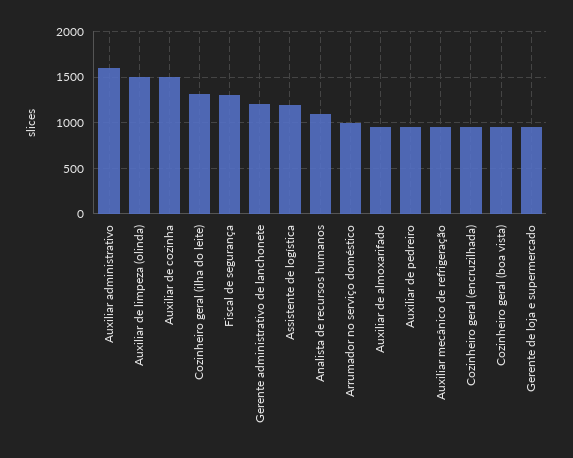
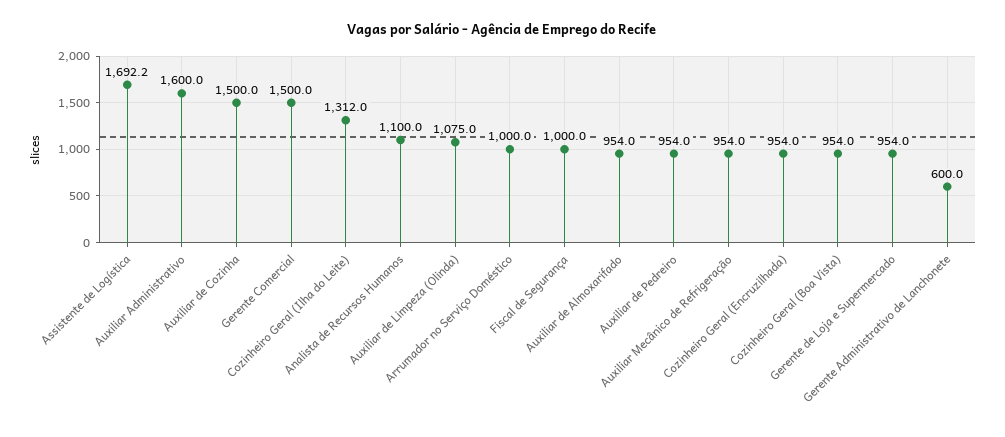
  {
    "Auxiliar administrativo": 1600,
-   "Auxiliar de limpeza (olinda)": 1500,
+   "Auxiliar de limpeza (olinda)": 1075,
    "Auxiliar de cozinha": 1500,
    "Cozinheiro geral (ilha do leite)": 1312,
-   "Fiscal de segurança": 1300,
+   "Fiscal de segurança": 1000,
-   "Gerente administrativo de lanchonete": 1200,
+   "Gerente administrativo de lanchonete": 600,
-   "Assistente de logística": 1200,
+   "Assistente de logística": 1692.2,
    "Analista de recursos humanos": 1100,
    "Arrumador no serviço doméstico": 1000,
    "Auxiliar de almoxarifado": 954,
    "Auxiliar de pedreiro": 954,
    "Auxiliar mecânico de refrigeração": 954,
    "Cozinheiro geral (encruzilhada)": 954,
    "Cozinheiro geral (boa vista)": 954,
-   "Gerente de loja e supermercado": 954
+   "Gerente de loja e supermercado": 954,
+   "Gerente Comercial": 1500
  }

